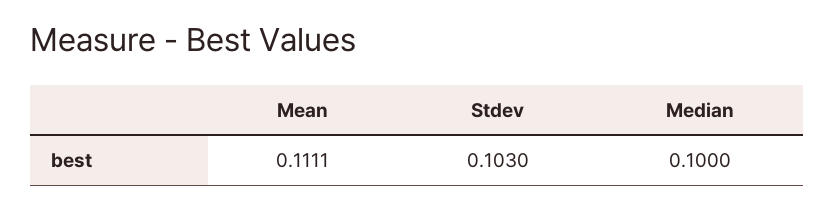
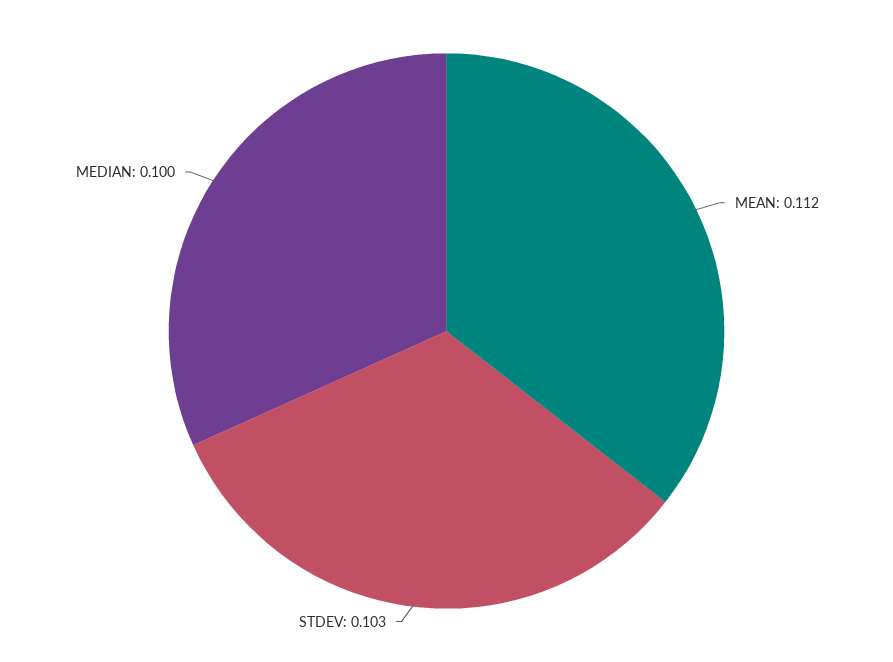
  {
-   "Mean": 0.1111,
+   "Mean": 0.112,
    "Stdev": 0.103,
    "Median": 0.1
  }

